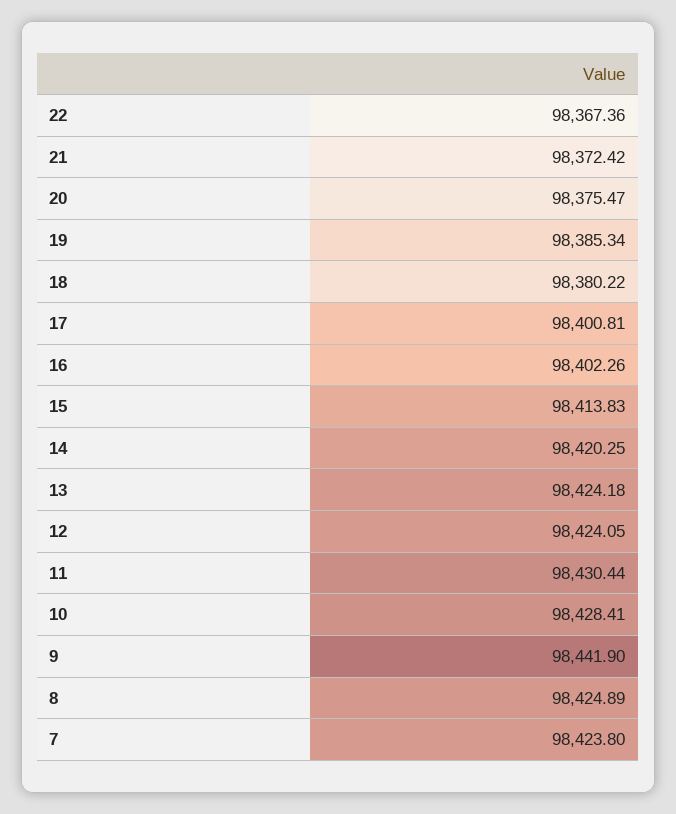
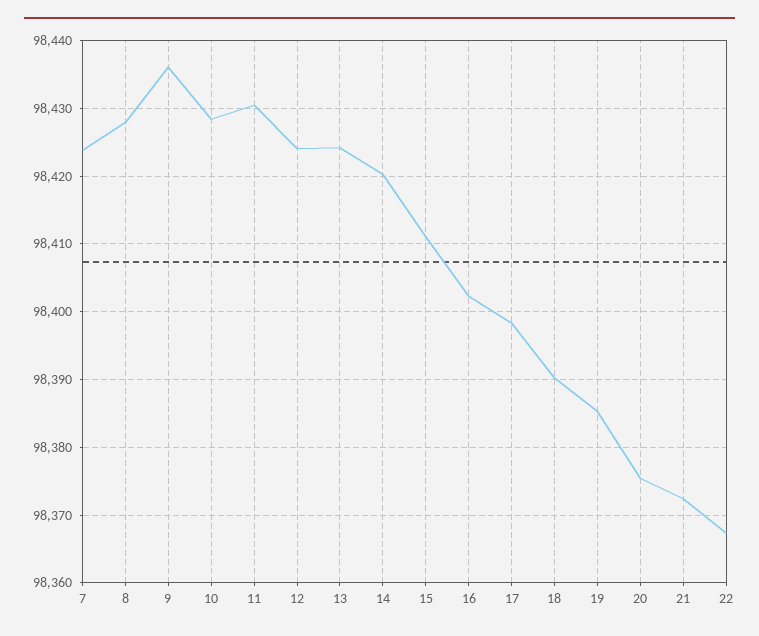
  {
    "22": 98367.36,
    "21": 98372.42,
    "20": 98375.47,
    "19": 98385.34,
-   "18": 98380.22,
+   "18": 98390,
-   "17": 98400.81,
+   "17": 98398,
    "16": 98402.26,
-   "15": 98413.83,
+   "15": 98411,
    "14": 98420.25,
    "13": 98424.18,
    "12": 98424.05,
    "11": 98430.44,
    "10": 98428.41,
-   "9": 98441.9,
+   "9": 98436,
-   "8": 98424.89,
+   "8": 98428,
    "7": 98423.8
  }

